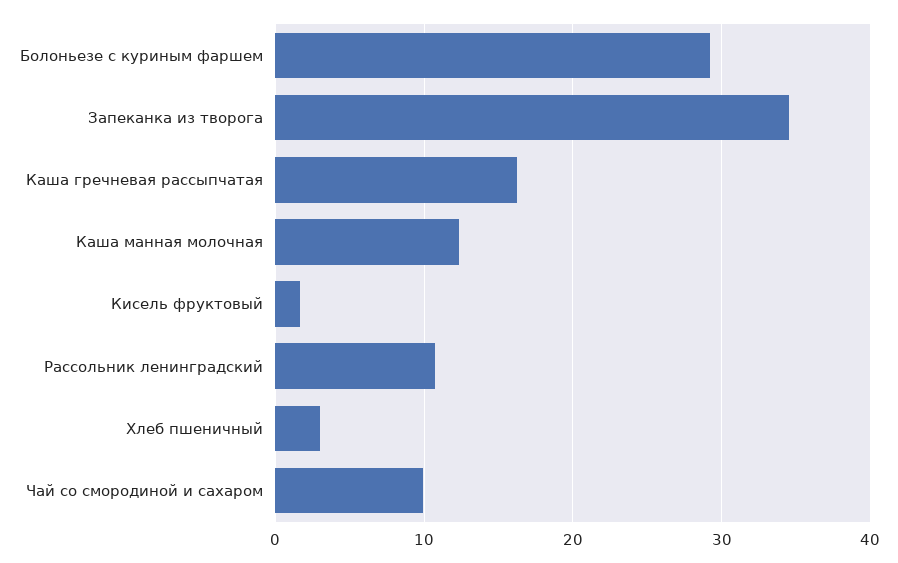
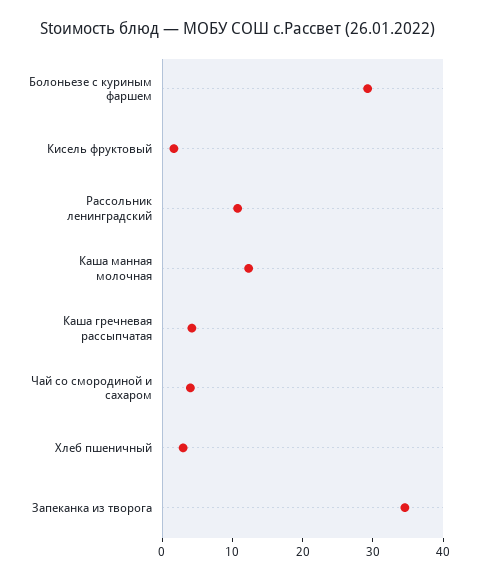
  {
    "Болоньезе с куриным фаршем": 29,
    "Запеканка из творога": 35,
-   "Каша гречневая рассыпчатая": 16,
+   "Каша гречневая рассыпчатая": 4,
    "Каша манная молочная": 12,
    "Кисель фруктовый": 2,
    "Рассольник ленинградский": 11,
    "Хлеб пшеничный": 3,
-   "Чай со смородиной и сахаром": 10
+   "Чай со смородиной и сахаром": 4
  }

